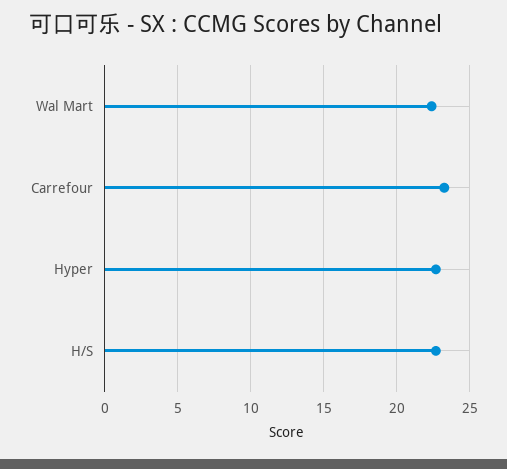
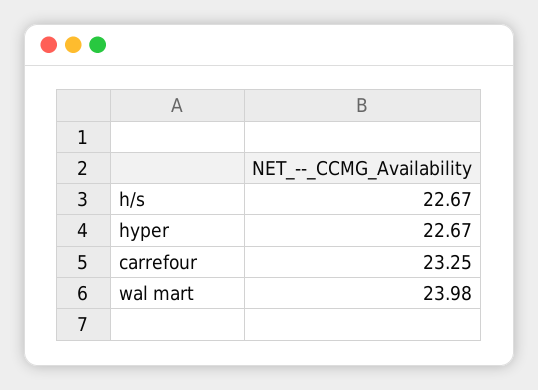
  {
-   "Wal Mart": 22.5,
+   "Wal Mart": 23.98,
    "Carrefour": 23.25,
    "Hyper": 22.67,
    "H/S": 22.67
  }

